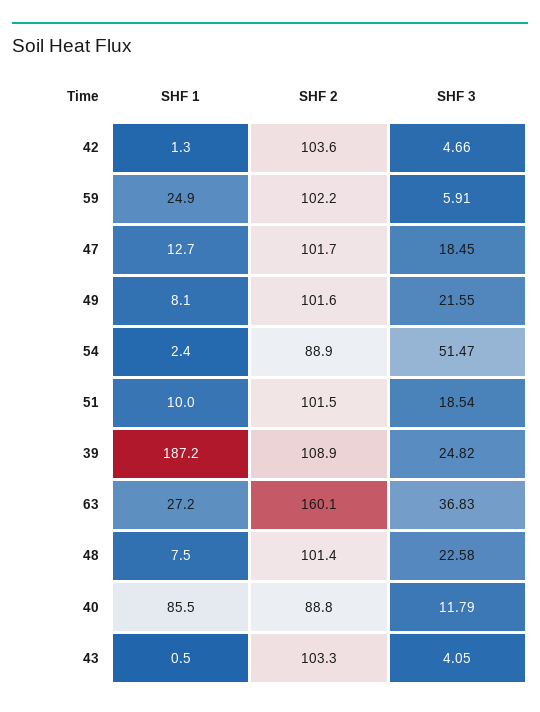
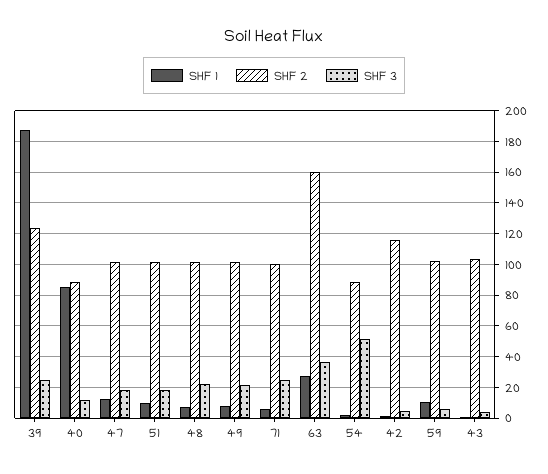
  {
    "SHF 1": {
      "42": 1.3,
-     "59": 24.9,
+     "59": 10,
      "47": 12.7,
      "49": 8.1,
      "54": 2.4,
      "51": 10,
      "39": 187.2,
      "63": 27.2,
      "48": 7.5,
      "40": 85.5,
-     "43": 0.5
+     "43": 0.5,
+     "71": 5
    },
    "SHF 2": {
-     "42": 103.6,
+     "42": 115,
      "59": 102.2,
      "47": 101.7,
      "49": 101.6,
      "54": 88.9,
      "51": 101.5,
-     "39": 108.9,
+     "39": 125,
      "63": 160.1,
      "48": 101.4,
      "40": 88.8,
-     "43": 103.3
+     "43": 103.3,
+     "71": 100
    },
    "SHF 3": {
      "42": 4.66,
      "59": 5.91,
      "47": 18.45,
      "49": 21.55,
      "54": 51.47,
      "51": 18.54,
      "39": 24.82,
      "63": 36.83,
      "48": 22.58,
      "40": 11.79,
-     "43": 4.05
+     "43": 4.05,
+     "71": 25
    }
  }

